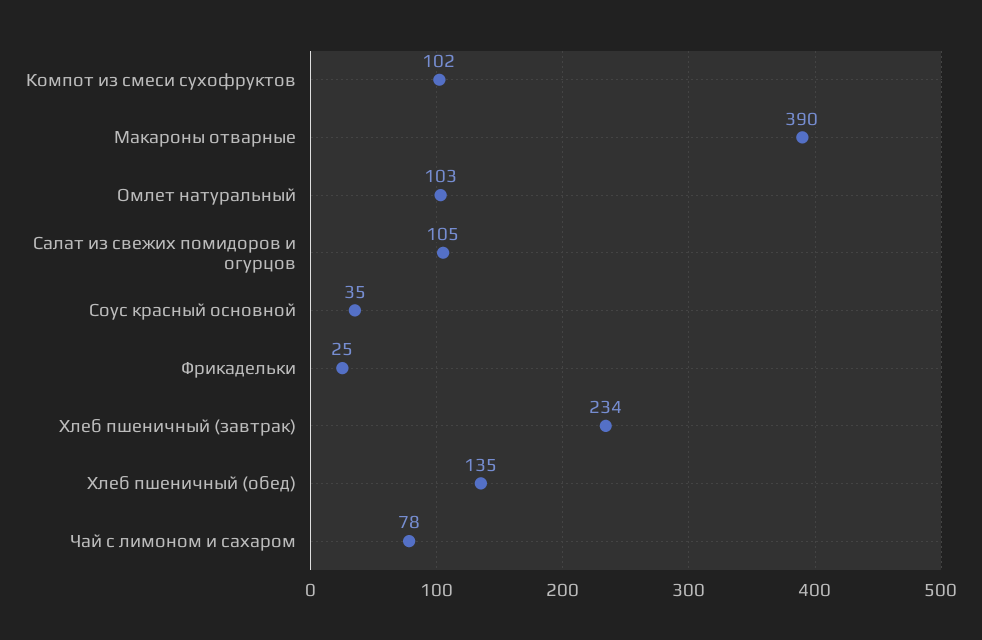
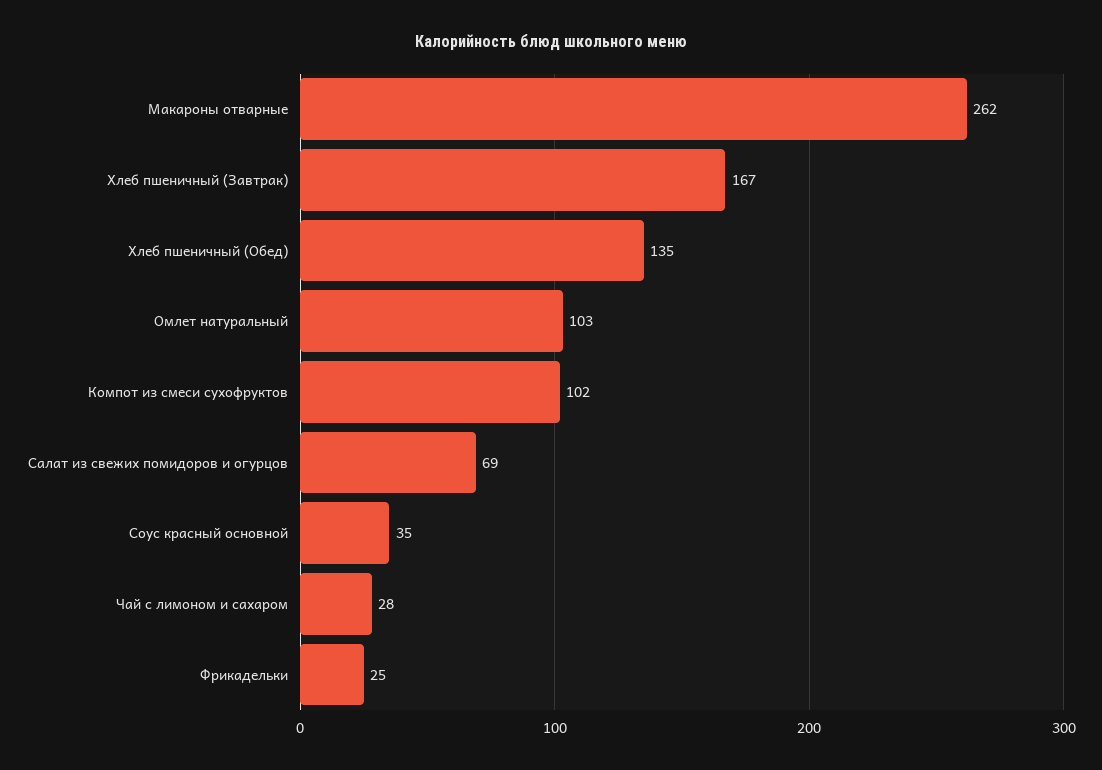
  {
    "Компот из смеси сухофруктов": 102,
-   "Макароны отварные": 390,
+   "Макароны отварные": 262,
    "Омлет натуральный": 103,
-   "Салат из свежих помидоров и огурцов": 105,
+   "Салат из свежих помидоров и огурцов": 69,
    "Соус красный основной": 35,
    "Фрикадельки": 25,
-   "Хлеб пшеничный (завтрак)": 234,
+   "Хлеб пшеничный (завтрак)": 167,
    "Хлеб пшеничный (обед)": 135,
-   "Чай с лимоном и сахаром": 78
+   "Чай с лимоном и сахаром": 28
  }

